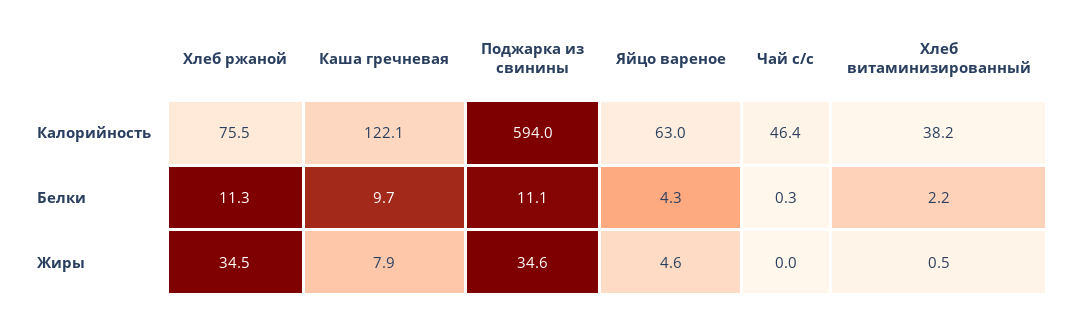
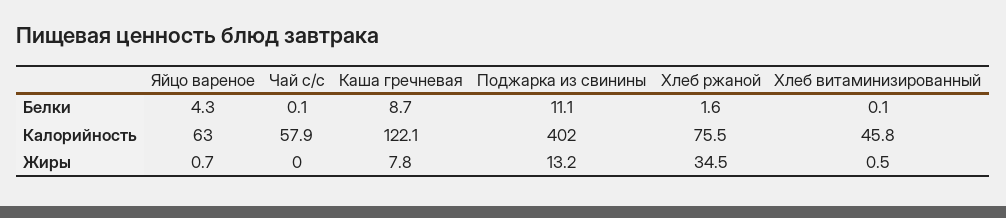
  {
    "Хлеб ржаной": {
      "Калорийность": 75.5,
-     "Белки": 11.3,
+     "Белки": 1.6,
      "Жиры": 34.5
    },
    "Каша гречневая": {
      "Калорийность": 122.1,
-     "Белки": 9.7,
+     "Белки": 8.7,
-     "Жиры": 7.9
+     "Жиры": 7.8
    },
    "Поджарка из свинины": {
-     "Калорийность": 594,
+     "Калорийность": 402,
      "Белки": 11.1,
-     "Жиры": 34.6
+     "Жиры": 13.2
    },
    "Яйцо вареное": {
      "Калорийность": 63,
      "Белки": 4.3,
-     "Жиры": 4.6
+     "Жиры": 0.7
    },
    "Чай с/с": {
-     "Калорийность": 46.4,
+     "Калорийность": 57.9,
-     "Белки": 0.3,
+     "Белки": 0.1,
      "Жиры": 0
    },
    "Хлеб витаминизированный": {
-     "Калорийность": 38.2,
+     "Калорийность": 45.8,
-     "Белки": 2.2,
+     "Белки": 0.1,
      "Жиры": 0.5
    }
  }

